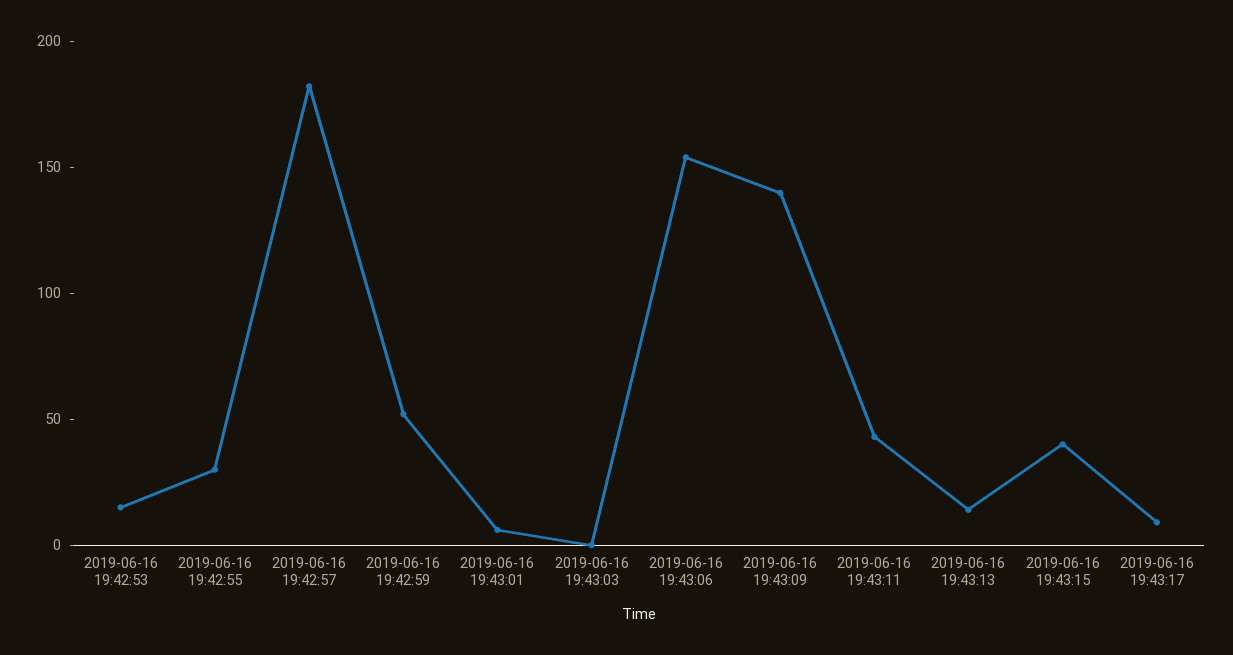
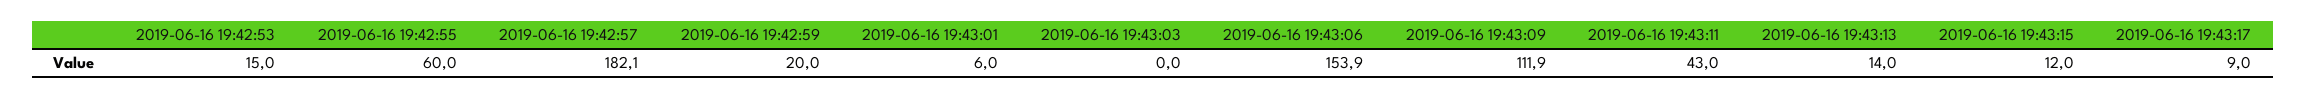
  {
    "2019-06-16 19:42:53": 15,
-   "2019-06-16 19:42:55": 30,
+   "2019-06-16 19:42:55": 60,
    "2019-06-16 19:42:57": 182.1,
-   "2019-06-16 19:42:59": 50,
+   "2019-06-16 19:42:59": 20,
    "2019-06-16 19:43:01": 6,
    "2019-06-16 19:43:03": 0,
    "2019-06-16 19:43:06": 153.9,
-   "2019-06-16 19:43:09": 140,
+   "2019-06-16 19:43:09": 111.9,
    "2019-06-16 19:43:11": 43,
    "2019-06-16 19:43:13": 14,
-   "2019-06-16 19:43:15": 40,
+   "2019-06-16 19:43:15": 12,
    "2019-06-16 19:43:17": 9
  }

